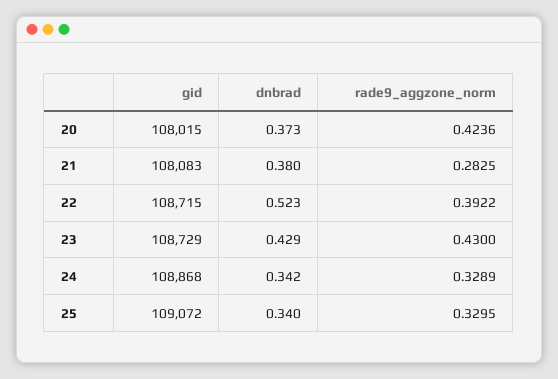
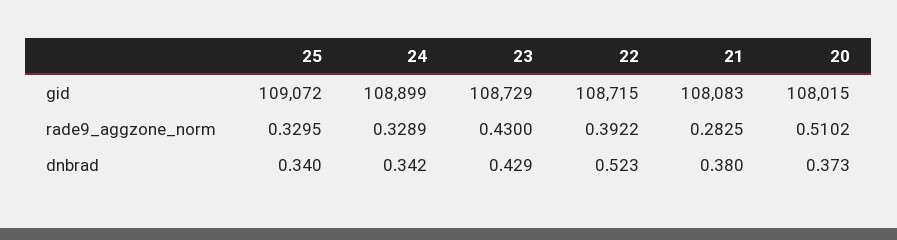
  {
    "gid": {
      "20": 108015,
      "21": 108083,
      "22": 108715,
      "23": 108729,
-     "24": 108868,
+     "24": 108899,
      "25": 109072
    },
    "dnbrad": {
      "20": 0.373,
      "21": 0.38,
      "22": 0.523,
      "23": 0.429,
      "24": 0.342,
      "25": 0.34
    },
    "rade9_aggzone_norm": {
-     "20": 0.4236,
+     "20": 0.5102,
      "21": 0.2825,
      "22": 0.3922,
      "23": 0.43,
      "24": 0.3289,
      "25": 0.3295
    }
  }

